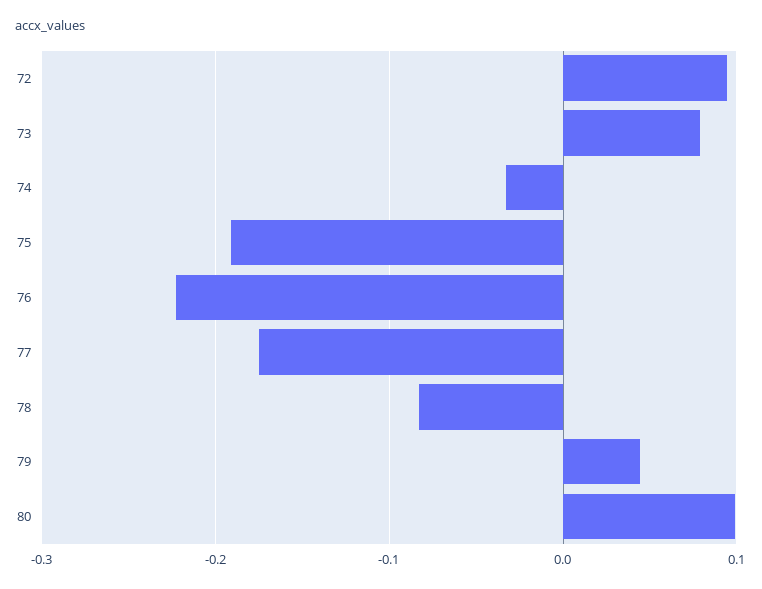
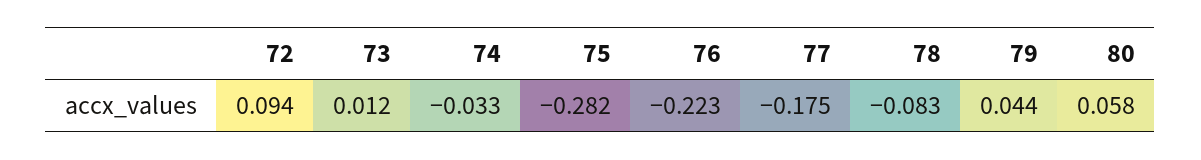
  {
    "72": 0.094,
-   "73": 0.08,
+   "73": 0.012,
    "74": -0.033,
-   "75": -0.19,
+   "75": -0.282,
    "76": -0.223,
    "77": -0.175,
    "78": -0.083,
    "79": 0.044,
-   "80": 0.1
+   "80": 0.058
  }

